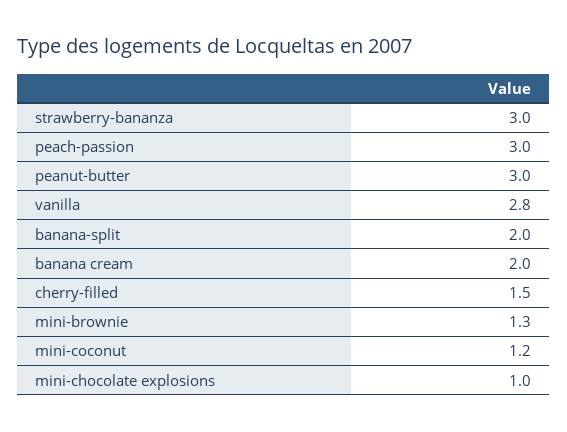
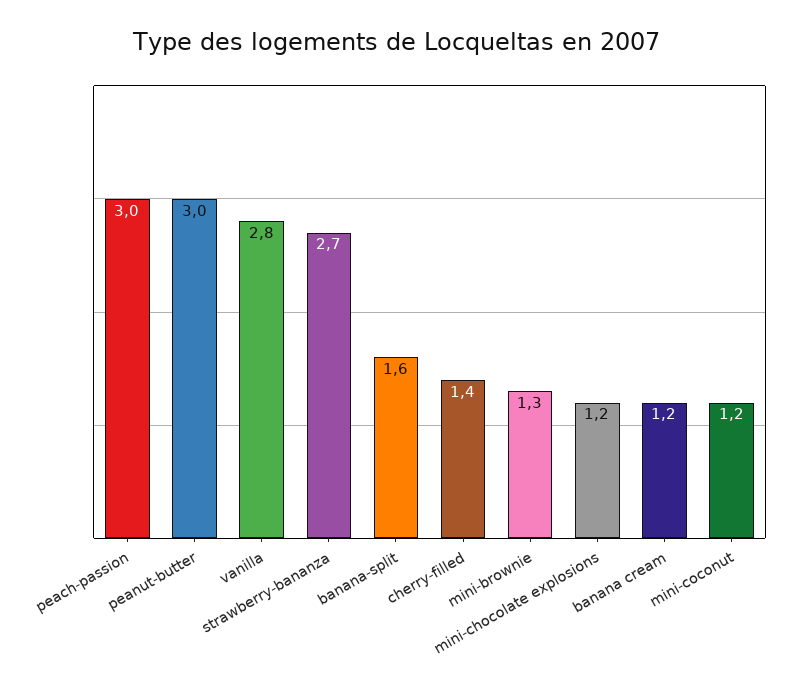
  {
-   "strawberry-bananza": 3,
+   "strawberry-bananza": 2.7,
    "peach-passion": 3,
    "peanut-butter": 3,
    "vanilla": 2.8,
-   "banana-split": 2,
+   "banana-split": 1.6,
-   "banana cream": 2,
+   "banana cream": 1.2,
-   "cherry-filled": 1.5,
+   "cherry-filled": 1.4,
    "mini-brownie": 1.3,
    "mini-coconut": 1.2,
-   "mini-chocolate explosions": 1
+   "mini-chocolate explosions": 1.2
  }

